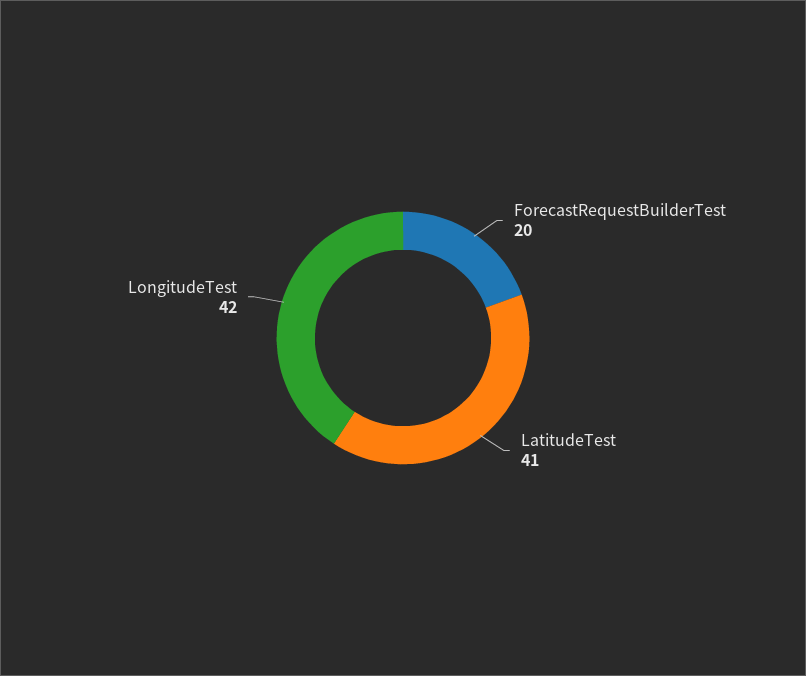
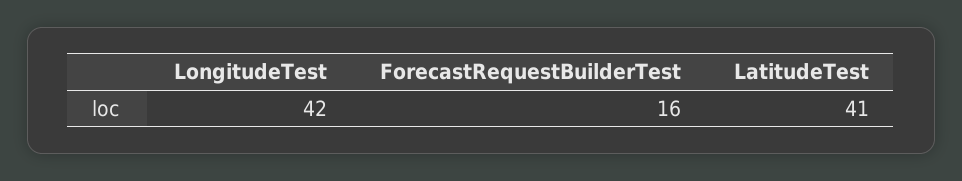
  {
-   "ForecastRequestBuilderTest": 20,
+   "ForecastRequestBuilderTest": 16,
    "LatitudeTest": 41,
    "LongitudeTest": 42
  }

